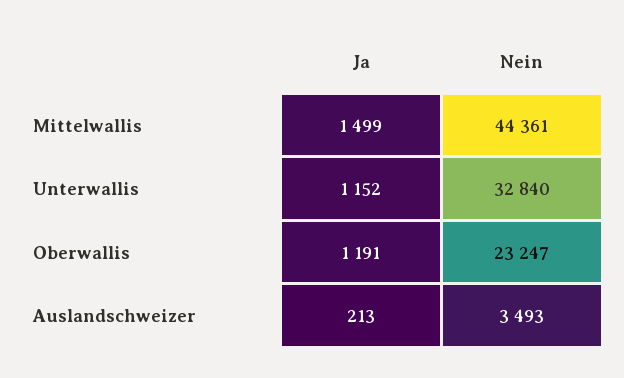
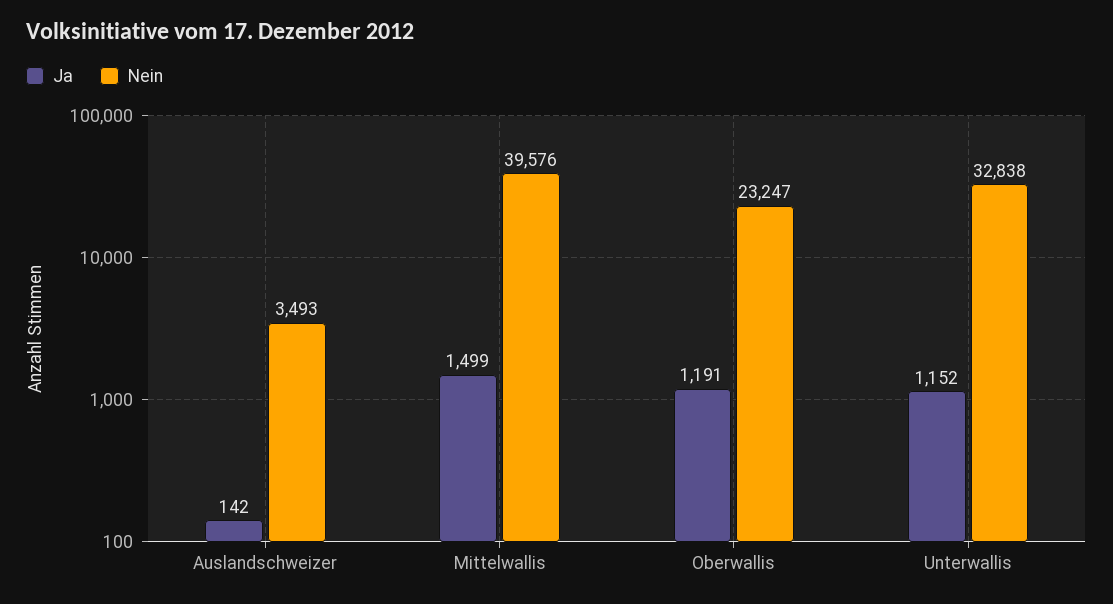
  {
    "Ja": {
      "Mittelwallis": 1499,
      "Unterwallis": 1152,
      "Oberwallis": 1191,
-     "Auslandschweizer": 213
+     "Auslandschweizer": 142
    },
    "Nein": {
-     "Mittelwallis": 44361,
+     "Mittelwallis": 39576,
-     "Unterwallis": 32840,
+     "Unterwallis": 32838,
      "Oberwallis": 23247,
      "Auslandschweizer": 3493
    }
  }

